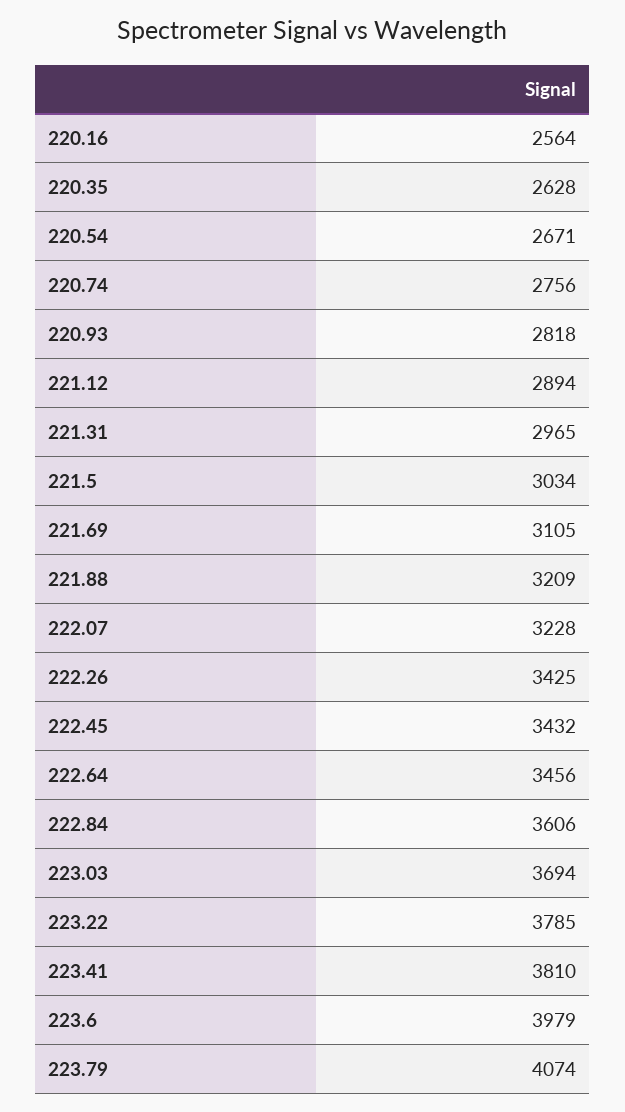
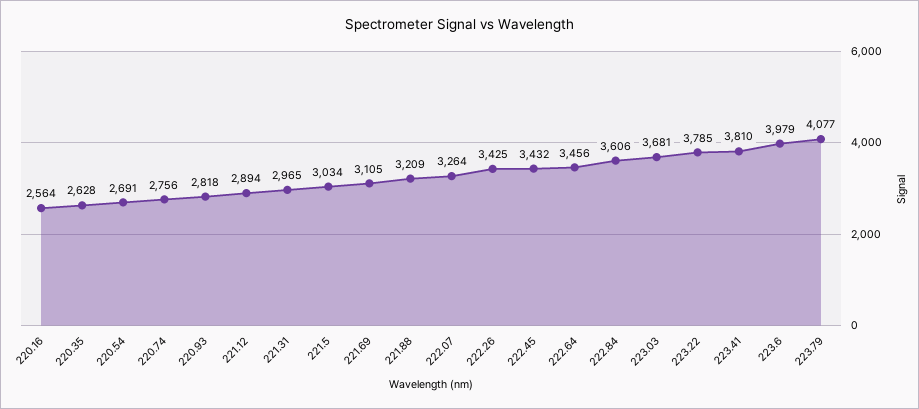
  {
    "220.16": 2564,
    "220.35": 2628,
-   "220.54": 2671,
+   "220.54": 2691,
    "220.74": 2756,
    "220.93": 2818,
    "221.12": 2894,
    "221.31": 2965,
    "221.5": 3034,
    "221.69": 3105,
    "221.88": 3209,
-   "222.07": 3228,
+   "222.07": 3264,
    "222.26": 3425,
    "222.45": 3432,
    "222.64": 3456,
    "222.84": 3606,
-   "223.03": 3694,
+   "223.03": 3681,
    "223.22": 3785,
    "223.41": 3810,
    "223.6": 3979,
-   "223.79": 4074
+   "223.79": 4077
  }

